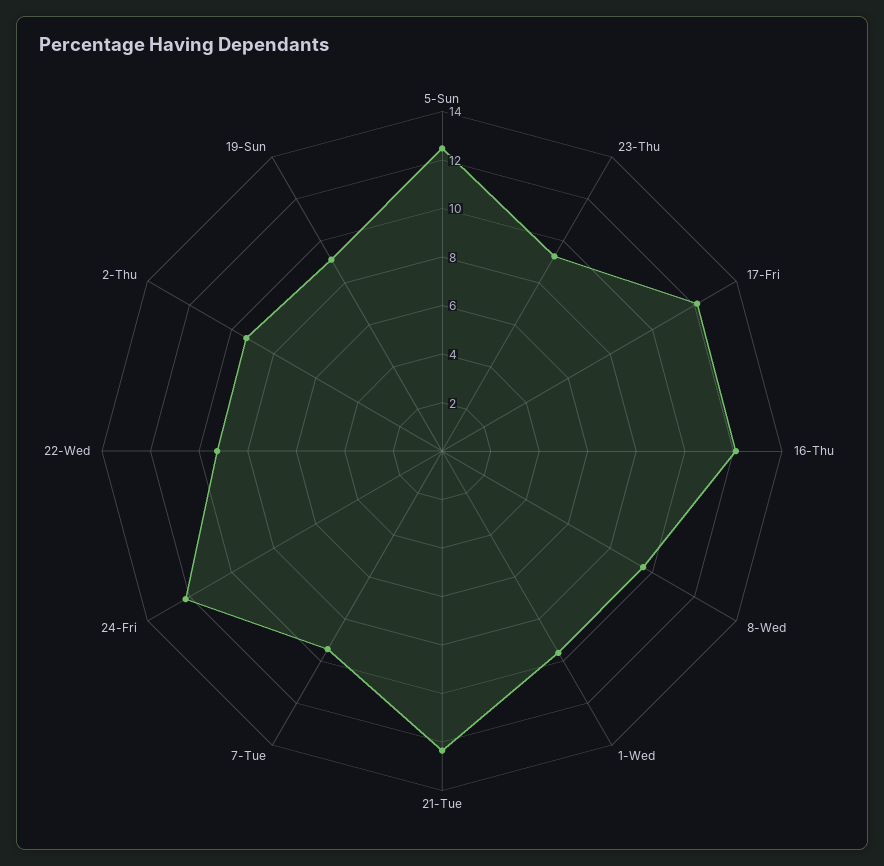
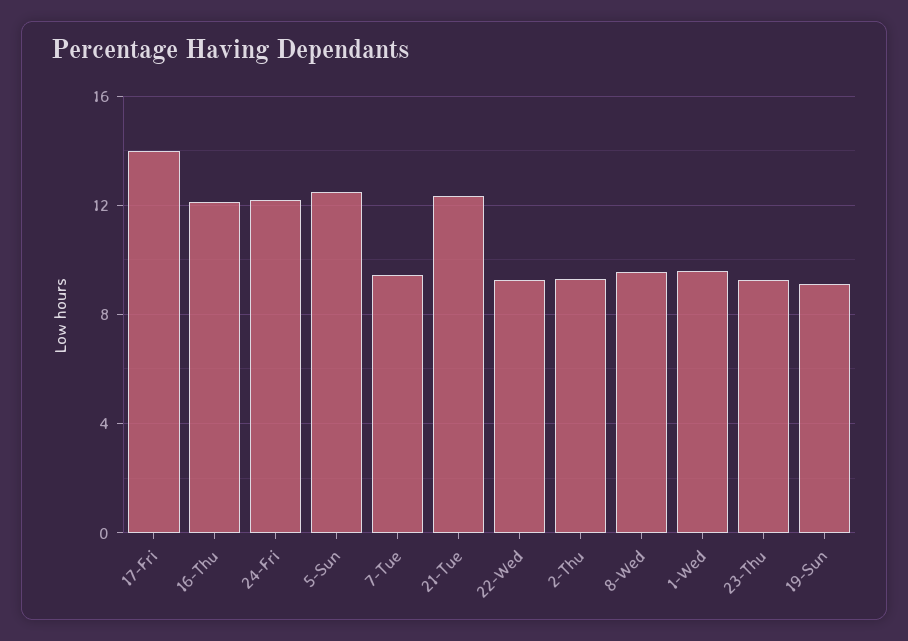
  {
    "5-Sun": 12.5,
    "23-Thu": 9.5,
-   "17-Fri": 12,
+   "17-Fri": 14,
    "16-Thu": 12,
    "8-Wed": 9.5,
    "1-Wed": 9.5,
    "21-Tue": 12.5,
    "7-Tue": 9.5,
    "24-Fri": 12,
    "22-Wed": 9.5,
    "2-Thu": 9.5,
    "19-Sun": 9
  }

